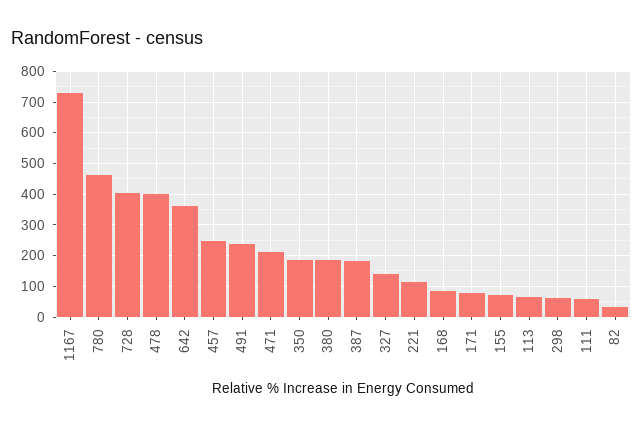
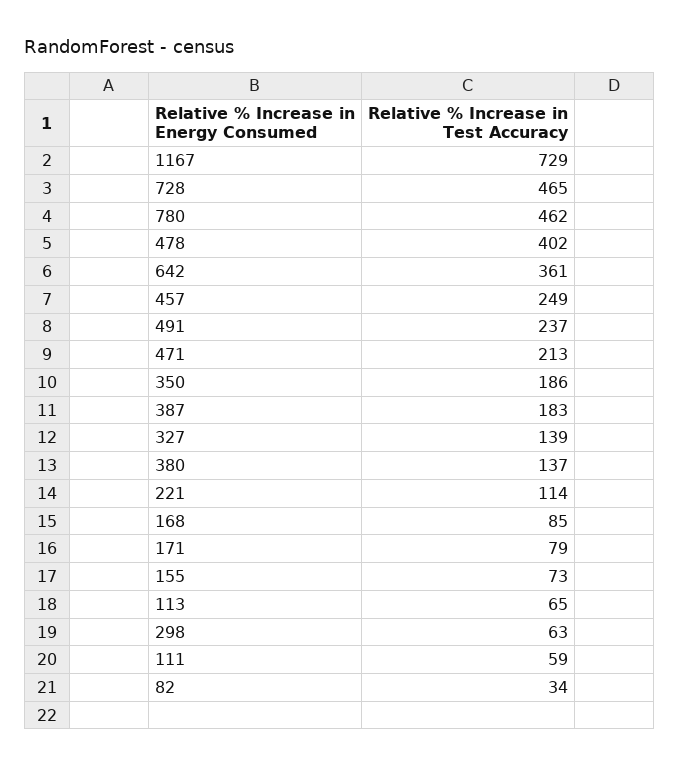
  {
    "1167": 729,
    "780": 462,
-   "728": 400,
+   "728": 465,
    "478": 402,
    "642": 361,
    "457": 249,
    "491": 237,
    "471": 213,
    "350": 186,
-   "380": 180,
+   "380": 137,
    "387": 183,
    "327": 139,
    "221": 114,
    "168": 85,
    "171": 79,
    "155": 73,
    "113": 65,
    "298": 63,
    "111": 59,
    "82": 34
  }

